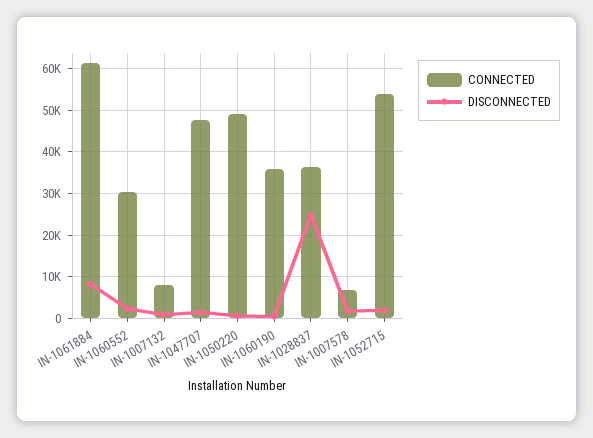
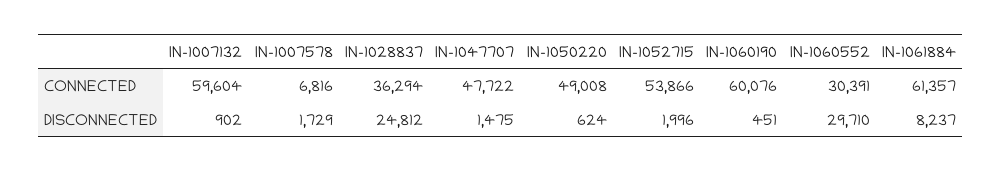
  {
    "CONNECTED": {
      "IN-1061884": 61357,
      "IN-1060552": 30391,
-     "IN-1007132": 8000,
+     "IN-1007132": 59604,
      "IN-1047707": 47722,
      "IN-1050220": 49008,
-     "IN-1060190": 36000,
+     "IN-1060190": 60076,
      "IN-1028837": 36294,
      "IN-1007578": 6816,
      "IN-1052715": 53866
    },
    "DISCONNECTED": {
      "IN-1061884": 8237,
-     "IN-1060552": 2000,
+     "IN-1060552": 29710,
      "IN-1007132": 902,
      "IN-1047707": 1475,
      "IN-1050220": 624,
      "IN-1060190": 451,
      "IN-1028837": 24812,
      "IN-1007578": 1729,
      "IN-1052715": 1996
    }
  }

